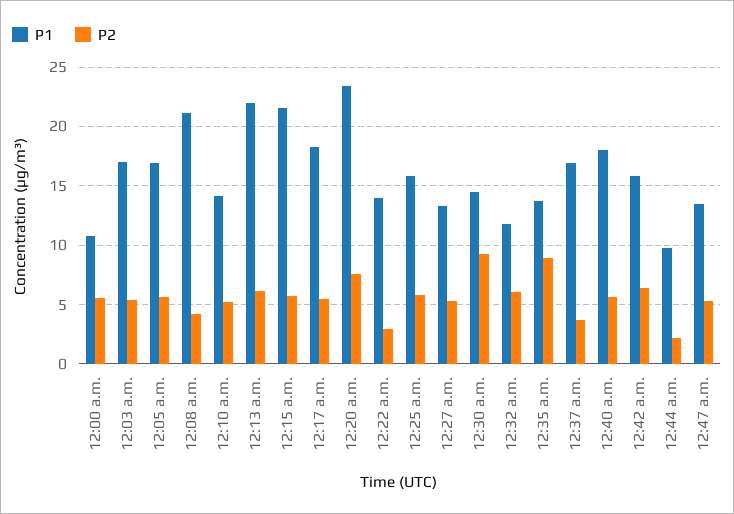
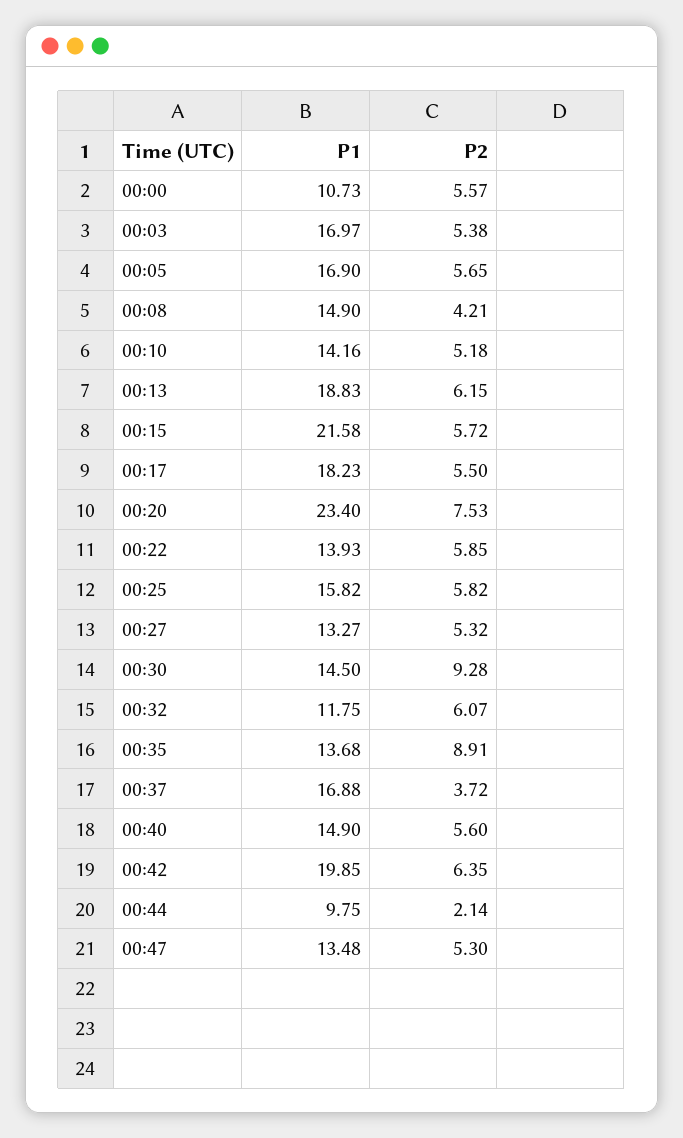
  {
    "P1": {
      "12:00 a.m.": 10.73,
      "12:03 a.m.": 16.97,
      "12:05 a.m.": 16.9,
-     "12:08 a.m.": 21,
+     "12:08 a.m.": 14.9,
      "12:10 a.m.": 14.16,
-     "12:13 a.m.": 22,
+     "12:13 a.m.": 18.83,
      "12:15 a.m.": 21.58,
      "12:17 a.m.": 18.23,
      "12:20 a.m.": 23.4,
      "12:22 a.m.": 13.93,
      "12:25 a.m.": 15.82,
      "12:27 a.m.": 13.27,
      "12:30 a.m.": 14.5,
      "12:32 a.m.": 11.75,
      "12:35 a.m.": 13.68,
      "12:37 a.m.": 16.88,
-     "12:40 a.m.": 18,
+     "12:40 a.m.": 14.9,
-     "12:42 a.m.": 16,
+     "12:42 a.m.": 19.85,
      "12:44 a.m.": 9.75,
      "12:47 a.m.": 13.48
    },
    "P2": {
      "12:00 a.m.": 5.57,
      "12:03 a.m.": 5.38,
      "12:05 a.m.": 5.65,
      "12:08 a.m.": 4.21,
      "12:10 a.m.": 5.18,
      "12:13 a.m.": 6.15,
      "12:15 a.m.": 5.72,
      "12:17 a.m.": 5.5,
      "12:20 a.m.": 7.53,
-     "12:22 a.m.": 3,
+     "12:22 a.m.": 5.85,
      "12:25 a.m.": 5.82,
      "12:27 a.m.": 5.32,
      "12:30 a.m.": 9.28,
      "12:32 a.m.": 6.07,
      "12:35 a.m.": 8.91,
      "12:37 a.m.": 3.72,
      "12:40 a.m.": 5.6,
      "12:42 a.m.": 6.35,
      "12:44 a.m.": 2.14,
      "12:47 a.m.": 5.3
    }
  }

